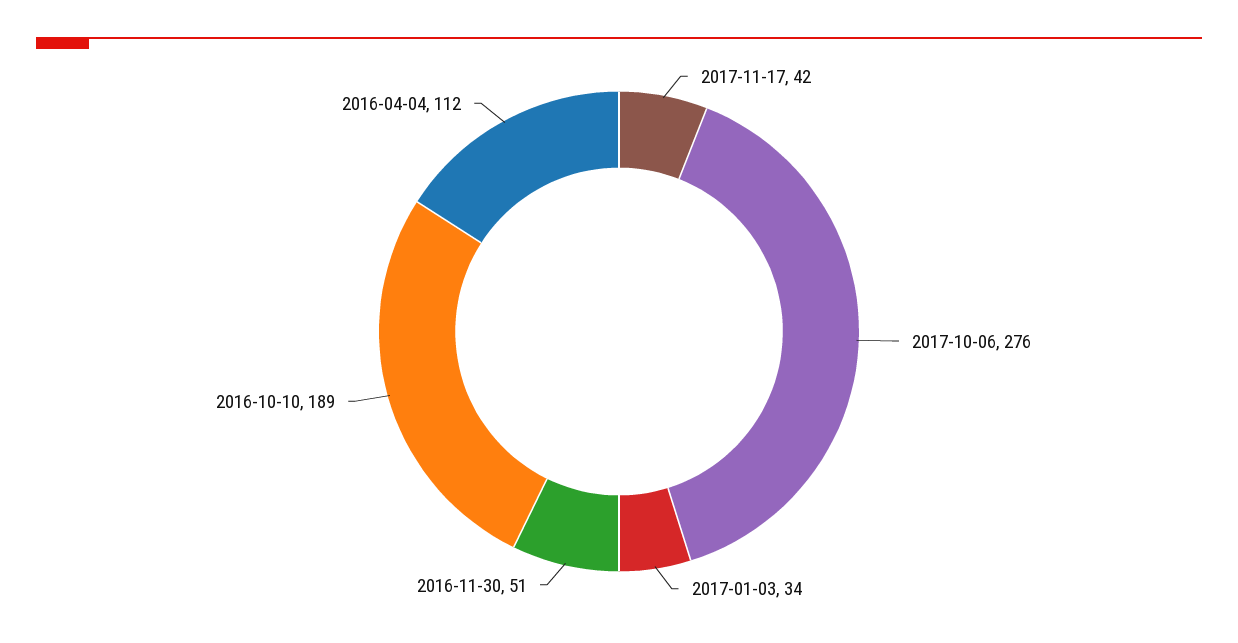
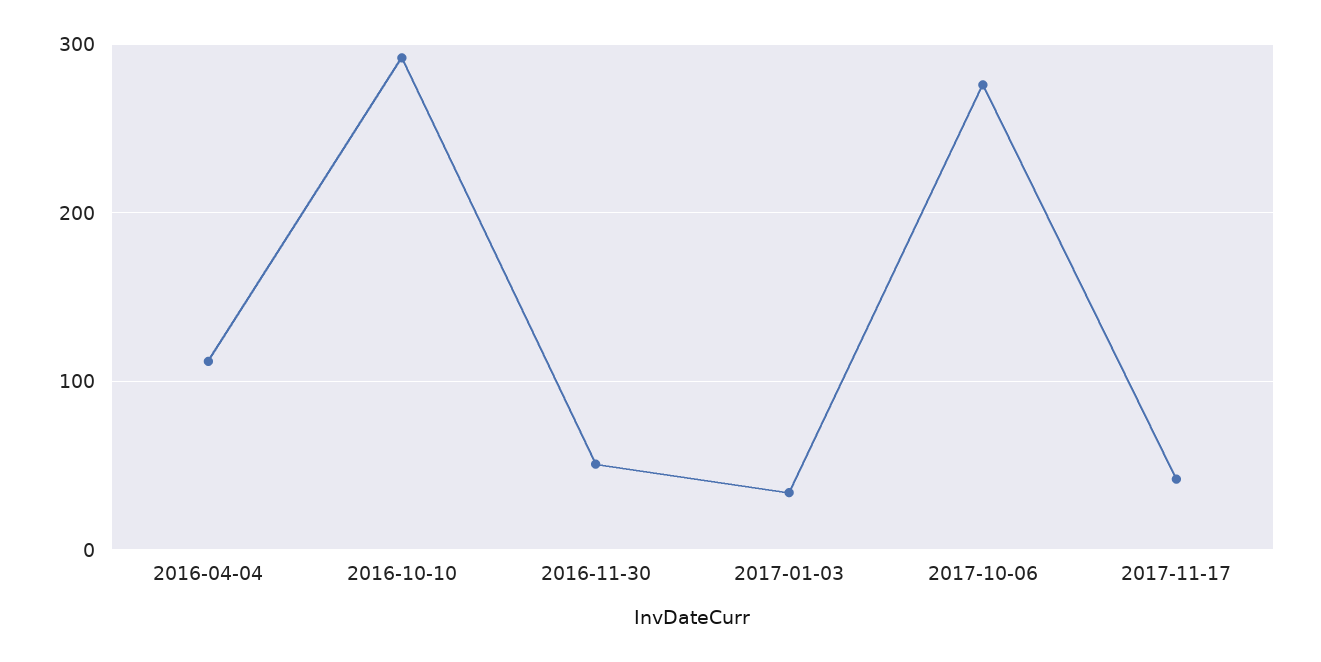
  {
    "2017-11-17": 42,
    "2017-10-06": 276,
    "2017-01-03": 34,
    "2016-11-30": 51,
-   "2016-10-10": 189,
+   "2016-10-10": 290,
    "2016-04-04": 112
  }

